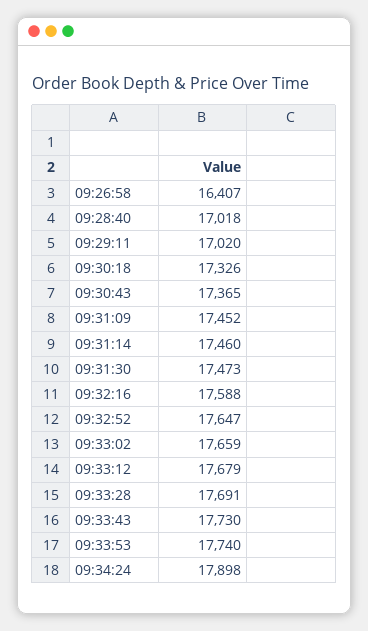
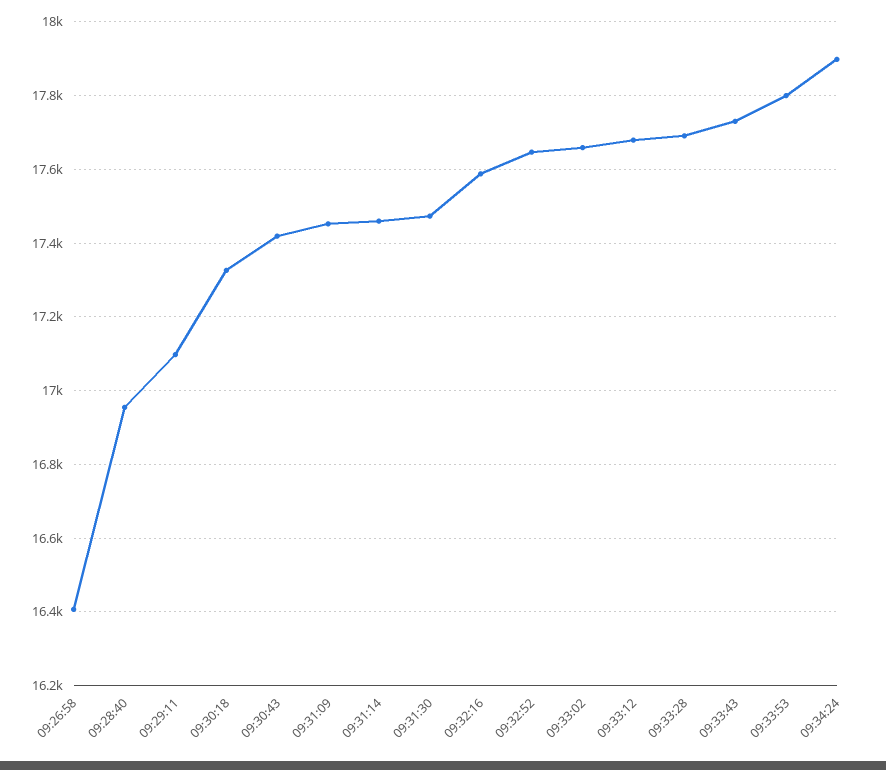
  {
    "09:26:58": 16407,
-   "09:28:40": 17018,
+   "09:28:40": 16960,
-   "09:29:11": 17020,
+   "09:29:11": 17100,
    "09:30:18": 17326,
-   "09:30:43": 17365,
+   "09:30:43": 17420,
    "09:31:09": 17452,
    "09:31:14": 17460,
    "09:31:30": 17473,
    "09:32:16": 17588,
    "09:32:52": 17647,
    "09:33:02": 17659,
    "09:33:12": 17679,
    "09:33:28": 17691,
    "09:33:43": 17730,
-   "09:33:53": 17740,
+   "09:33:53": 17800,
    "09:34:24": 17898
  }

